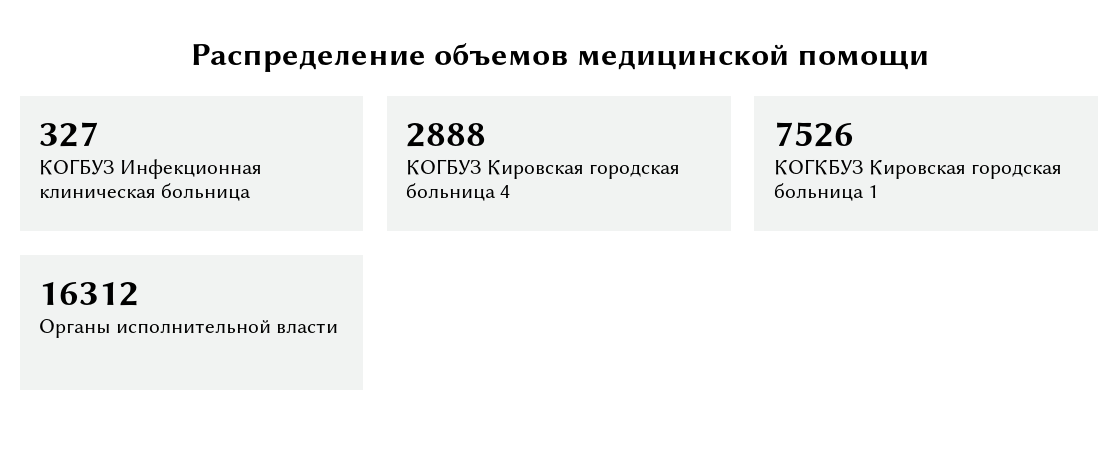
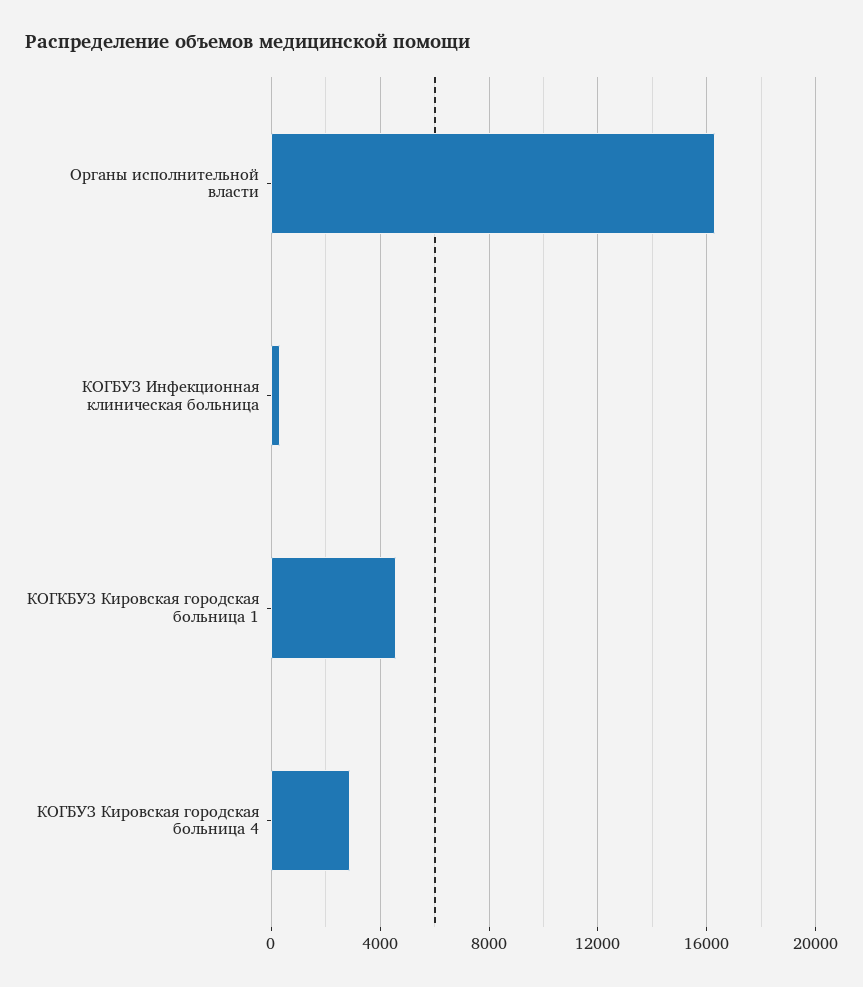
  {
    "КОГБУЗ Инфекционная клиническая больница": 327,
    "КОГБУЗ Кировская городская больница 4": 2888,
-   "КОГКБУЗ Кировская городская больница 1": 7526,
+   "КОГКБУЗ Кировская городская больница 1": 4500,
    "Органы исполнительной власти": 16312
  }

